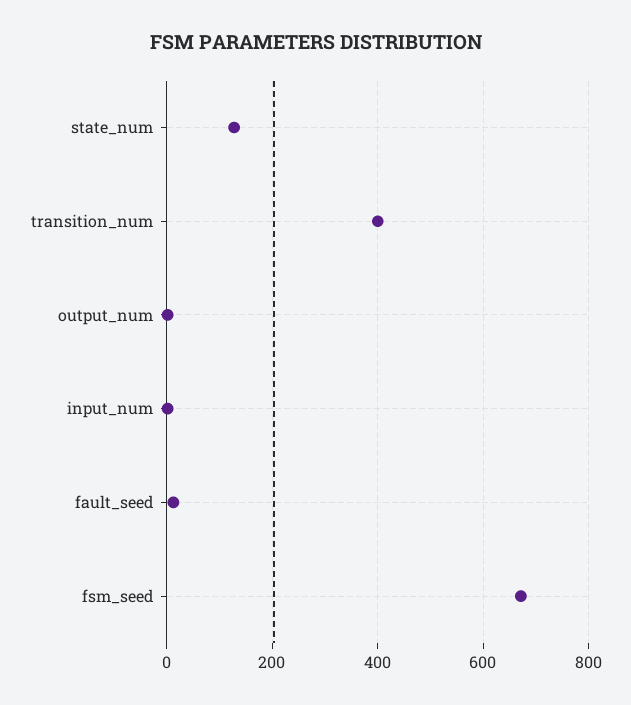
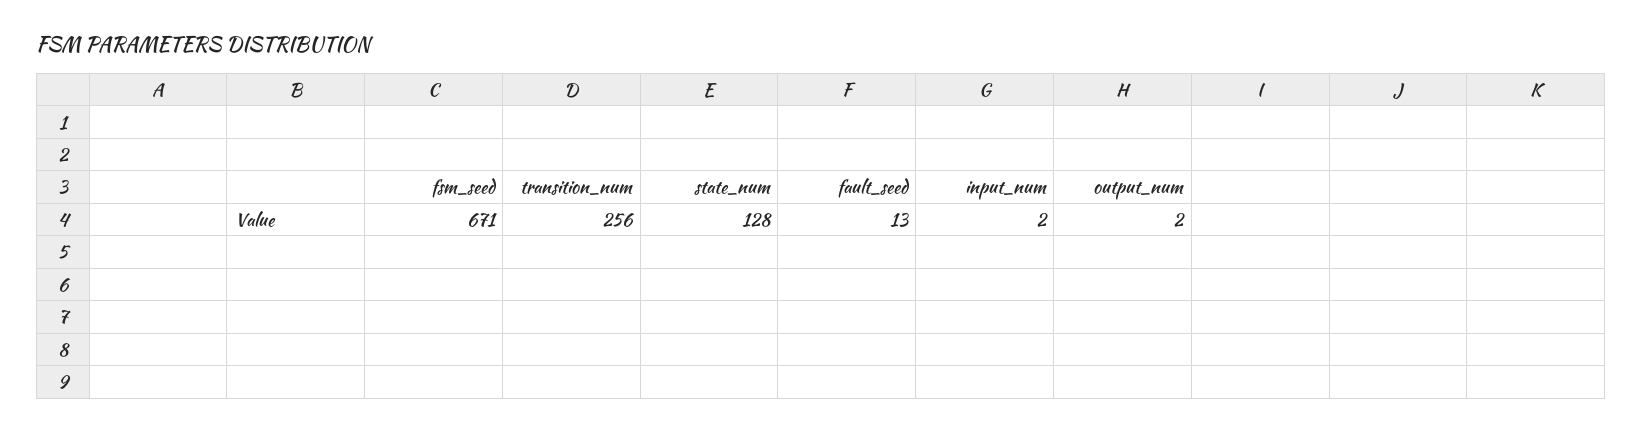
  {
    "state_num": 128,
-   "transition_num": 400,
+   "transition_num": 256,
    "output_num": 2,
    "input_num": 2,
    "fault_seed": 13,
    "fsm_seed": 671
  }

